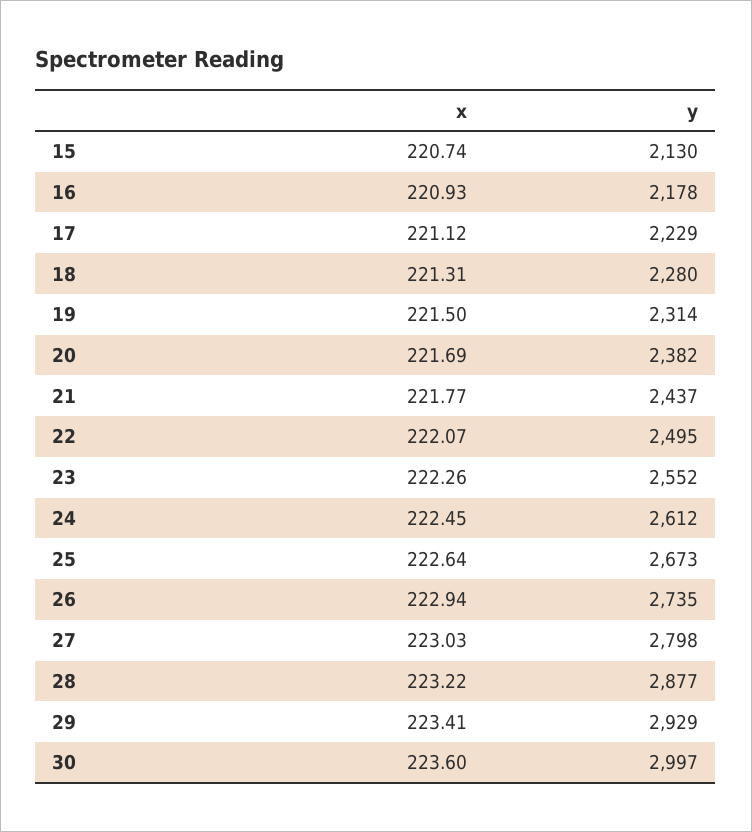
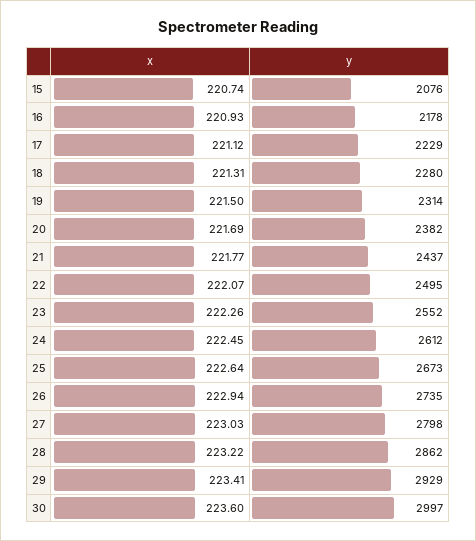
  {
    "x": {
      "15": 220.74,
      "16": 220.93,
      "17": 221.12,
      "18": 221.31,
      "19": 221.5,
      "20": 221.69,
      "21": 221.77,
      "22": 222.07,
      "23": 222.26,
      "24": 222.45,
      "25": 222.64,
      "26": 222.94,
      "27": 223.03,
      "28": 223.22,
      "29": 223.41,
      "30": 223.6
    },
    "y": {
-     "15": 2130,
+     "15": 2076,
      "16": 2178,
      "17": 2229,
      "18": 2280,
      "19": 2314,
      "20": 2382,
      "21": 2437,
      "22": 2495,
      "23": 2552,
      "24": 2612,
      "25": 2673,
      "26": 2735,
      "27": 2798,
-     "28": 2877,
+     "28": 2862,
      "29": 2929,
      "30": 2997
    }
  }

